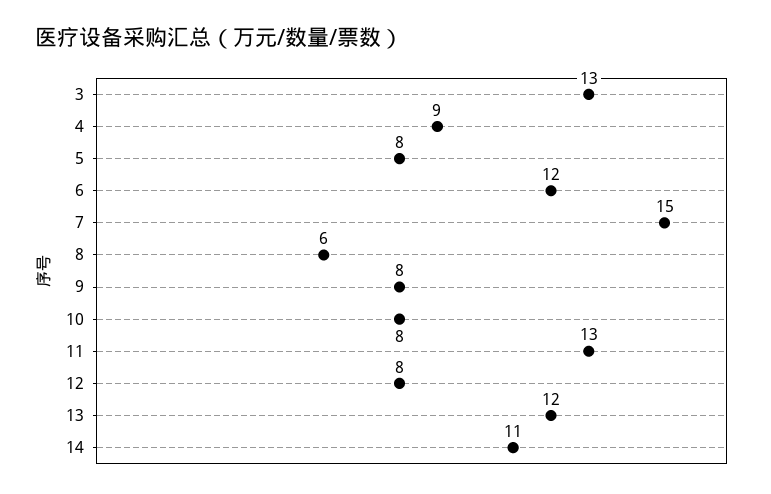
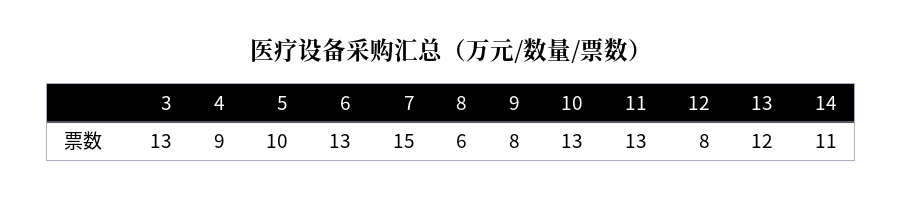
  {
    "3": 13,
    "4": 9,
-   "5": 8,
+   "5": 10,
-   "6": 12,
+   "6": 13,
    "7": 15,
    "8": 6,
    "9": 8,
-   "10": 8,
+   "10": 13,
    "11": 13,
    "12": 8,
    "13": 12,
    "14": 11
  }

